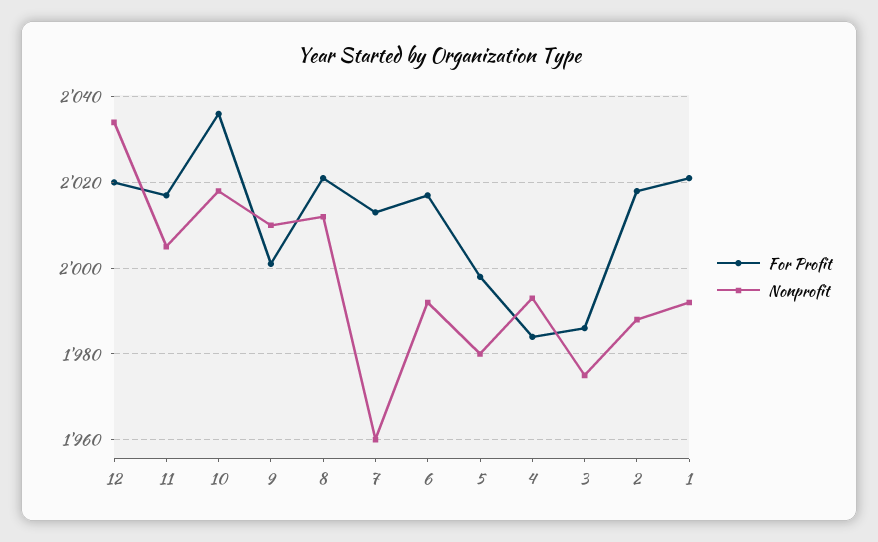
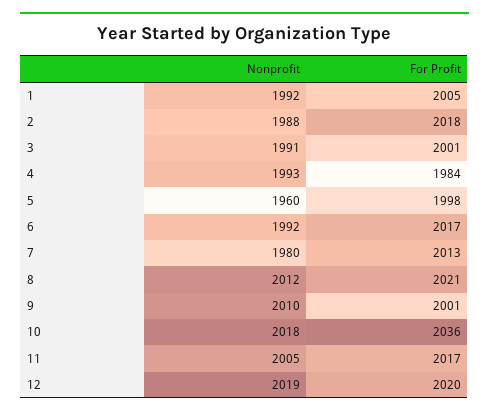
  {
    "For Profit": {
      "12": 2020,
      "11": 2017,
      "10": 2036,
      "9": 2001,
      "8": 2021,
      "7": 2013,
      "6": 2017,
      "5": 1998,
      "4": 1984,
-     "3": 1985,
+     "3": 2001,
      "2": 2018,
-     "1": 2020
+     "1": 2005
    },
    "Nonprofit": {
-     "12": 2035,
+     "12": 2019,
      "11": 2005,
      "10": 2018,
      "9": 2010,
      "8": 2012,
-     "7": 1960,
+     "7": 1980,
      "6": 1992,
-     "5": 1980,
+     "5": 1960,
      "4": 1993,
-     "3": 1975,
+     "3": 1991,
      "2": 1988,
      "1": 1992
    }
  }

